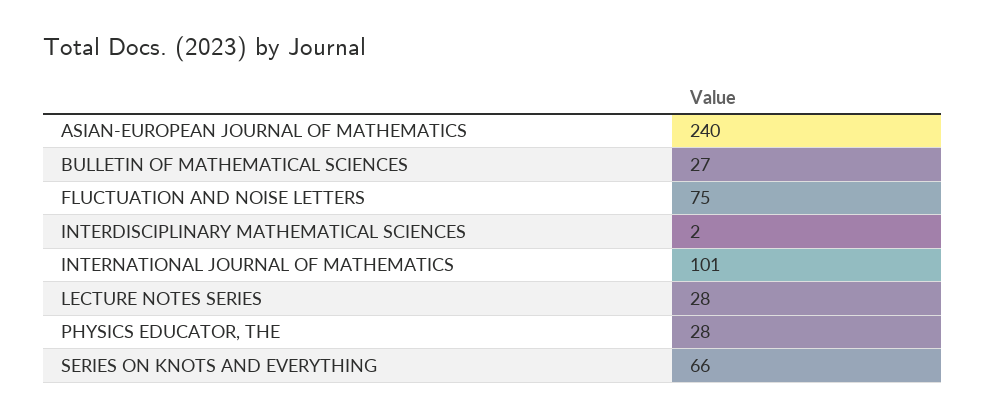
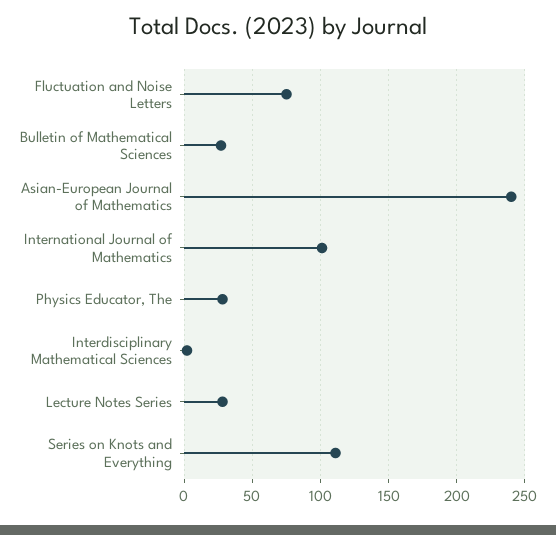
  {
    "ASIAN-EUROPEAN JOURNAL OF MATHEMATICS": 240,
    "BULLETIN OF MATHEMATICAL SCIENCES": 27,
    "FLUCTUATION AND NOISE LETTERS": 75,
    "INTERDISCIPLINARY MATHEMATICAL SCIENCES": 2,
    "INTERNATIONAL JOURNAL OF MATHEMATICS": 101,
    "LECTURE NOTES SERIES": 28,
    "PHYSICS EDUCATOR, THE": 28,
-   "SERIES ON KNOTS AND EVERYTHING": 66
+   "SERIES ON KNOTS AND EVERYTHING": 110
  }

